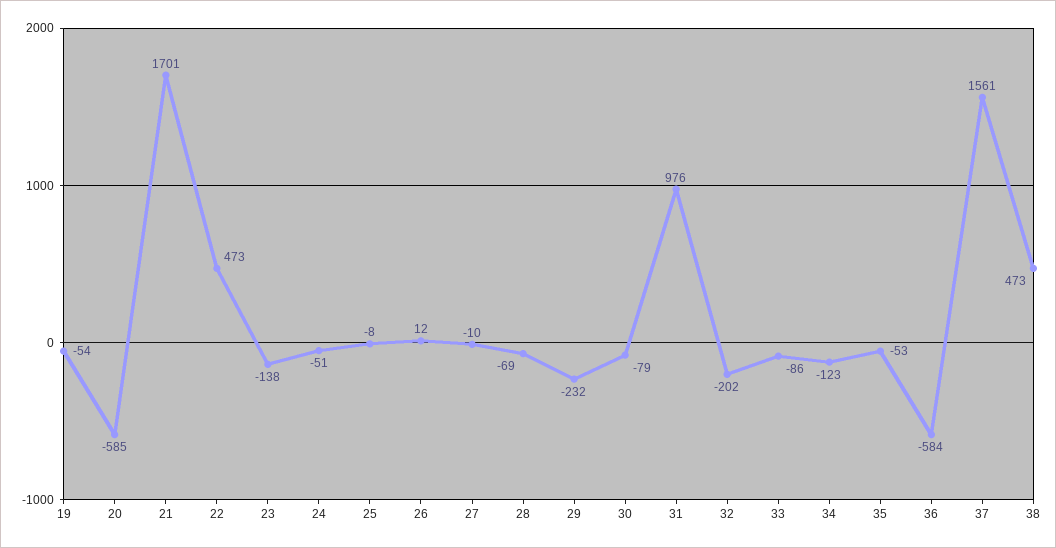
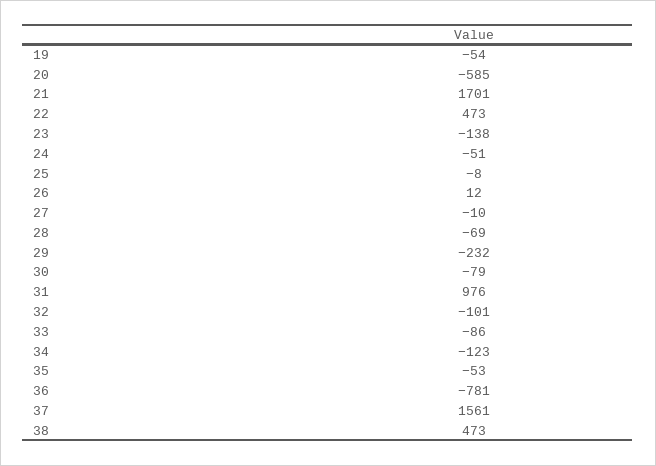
  {
    "19": -54,
    "20": -585,
    "21": 1701,
    "22": 473,
    "23": -138,
    "24": -51,
    "25": -8,
    "26": 12,
    "27": -10,
    "28": -69,
    "29": -232,
    "30": -79,
    "31": 976,
-   "32": -202,
+   "32": -101,
    "33": -86,
    "34": -123,
    "35": -53,
-   "36": -584,
+   "36": -781,
    "37": 1561,
    "38": 473
  }

